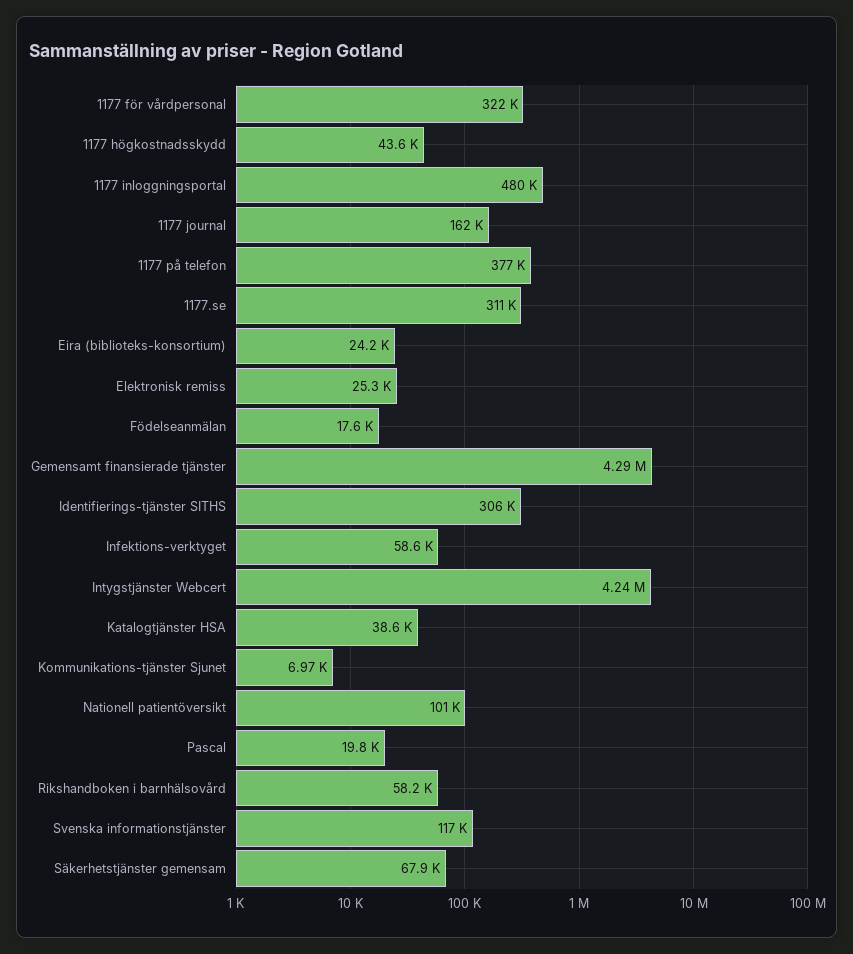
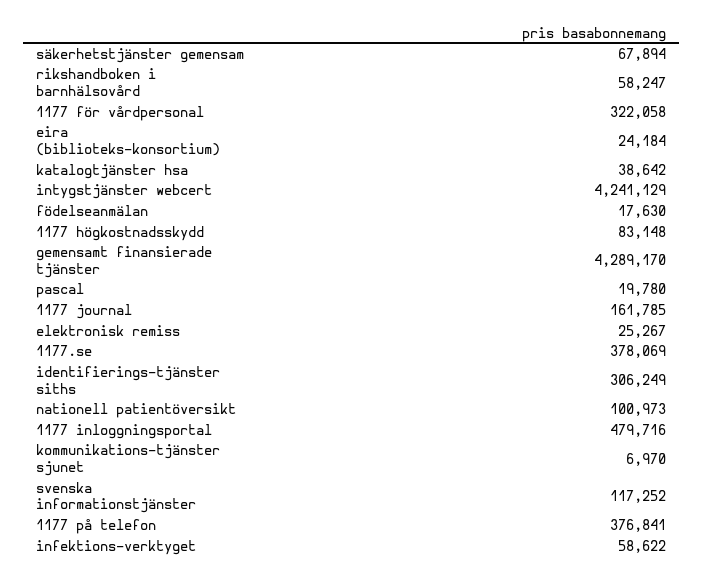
  {
    "1177 för vårdpersonal": 322058,
-   "1177 högkostnadsskydd": 43600,
+   "1177 högkostnadsskydd": 83148,
    "1177 inloggningsportal": 479716,
    "1177 journal": 161785,
    "1177 på telefon": 376841,
-   "1177.se": 311000,
+   "1177.se": 378069,
    "Eira (biblioteks-konsortium)": 24184,
    "Elektronisk remiss": 25267,
    "Födelseanmälan": 17630,
    "Gemensamt finansierade tjänster": 4289170,
    "Identifierings-tjänster SITHS": 306249,
    "Infektions-verktyget": 58622,
    "Intygstjänster Webcert": 4241129,
    "Katalogtjänster HSA": 38642,
    "Kommunikations-tjänster Sjunet": 6970,
    "Nationell patientöversikt": 100973,
    "Pascal": 19780,
    "Rikshandboken i barnhälsovård": 58247,
    "Svenska informationstjänster": 117252,
    "Säkerhetstjänster gemensam": 67894
  }

